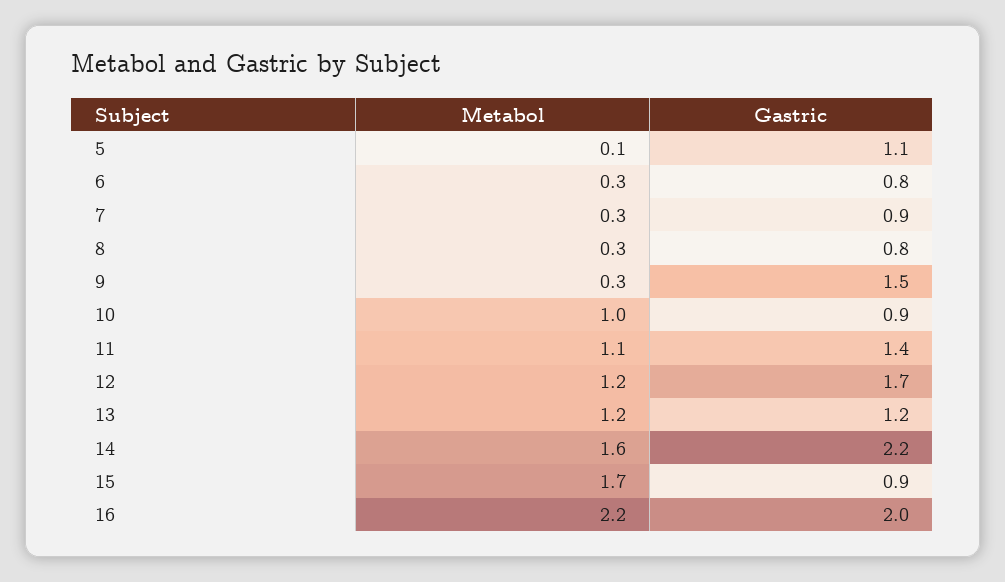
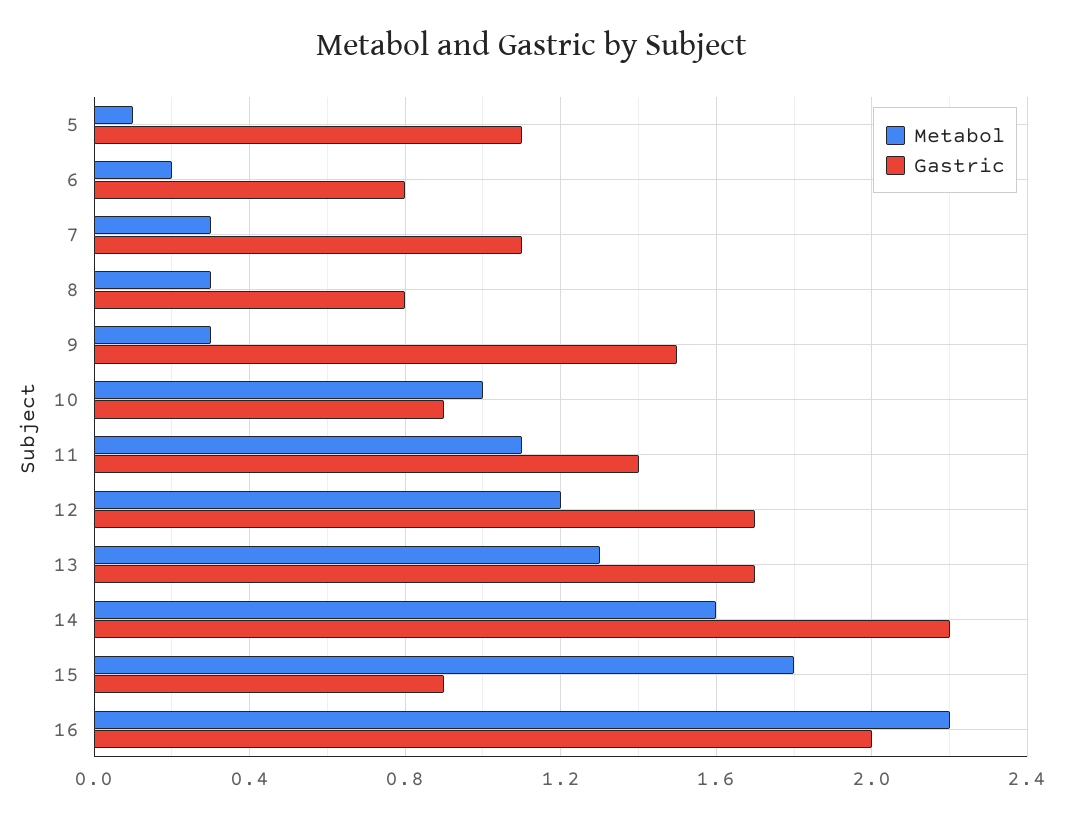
  {
    "Metabol": {
      "5": 0.1,
-     "6": 0.3,
+     "6": 0.2,
      "7": 0.3,
      "8": 0.3,
      "9": 0.3,
      "10": 1,
      "11": 1.1,
      "12": 1.2,
-     "13": 1.2,
+     "13": 1.3,
      "14": 1.6,
-     "15": 1.7,
+     "15": 1.8,
      "16": 2.2
    },
    "Gastric": {
      "5": 1.1,
      "6": 0.8,
-     "7": 0.9,
+     "7": 1.1,
      "8": 0.8,
      "9": 1.5,
      "10": 0.9,
      "11": 1.4,
      "12": 1.7,
-     "13": 1.2,
+     "13": 1.7,
      "14": 2.2,
      "15": 0.9,
      "16": 2
    }
  }

